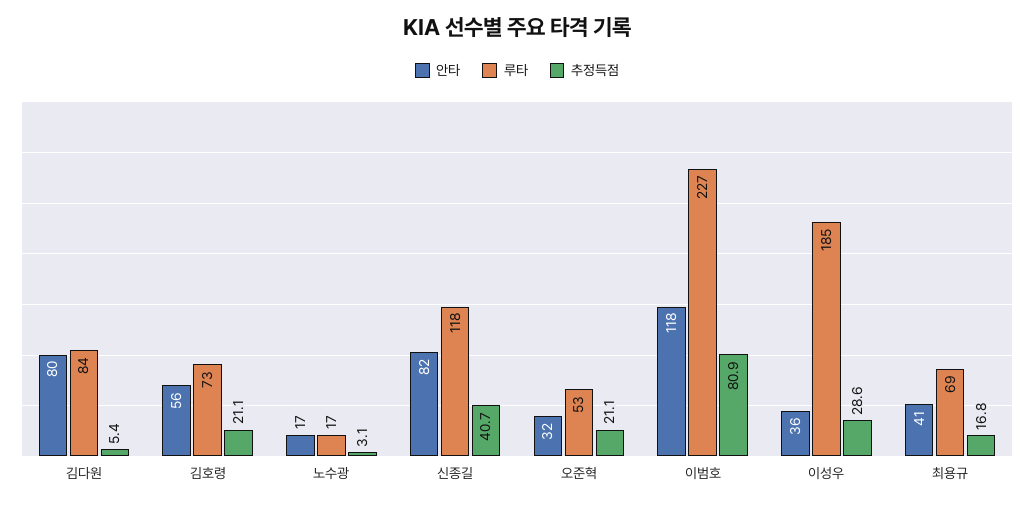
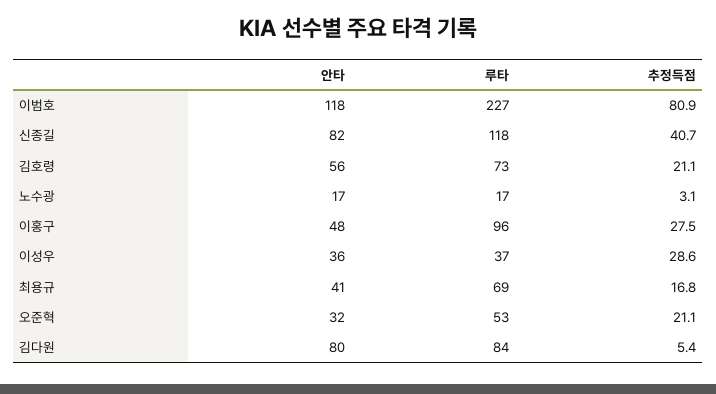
  {
    "안타": {
      "김다원": 80,
      "김호령": 56,
      "노수광": 17,
      "신종길": 82,
      "오준혁": 32,
      "이범호": 118,
      "이성우": 36,
-     "최용규": 41
+     "최용규": 41,
+     "이홍구": 48
    },
    "루타": {
      "김다원": 84,
      "김호령": 73,
      "노수광": 17,
      "신종길": 118,
      "오준혁": 53,
      "이범호": 227,
-     "이성우": 185,
+     "이성우": 37,
-     "최용규": 69
+     "최용규": 69,
+     "이홍구": 96
    },
    "추정득점": {
      "김다원": 5.4,
      "김호령": 21.1,
      "노수광": 3.1,
      "신종길": 40.7,
      "오준혁": 21.1,
      "이범호": 80.9,
      "이성우": 28.6,
-     "최용규": 16.8
+     "최용규": 16.8,
+     "이홍구": 27.5
    }
  }

